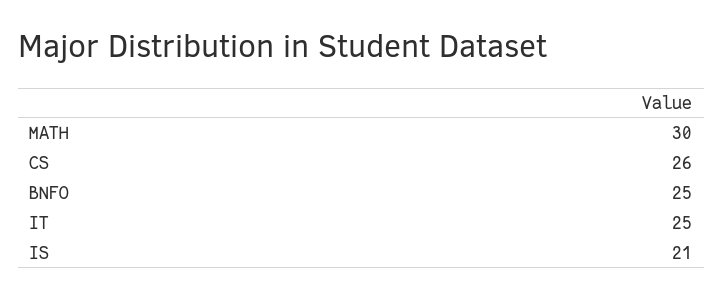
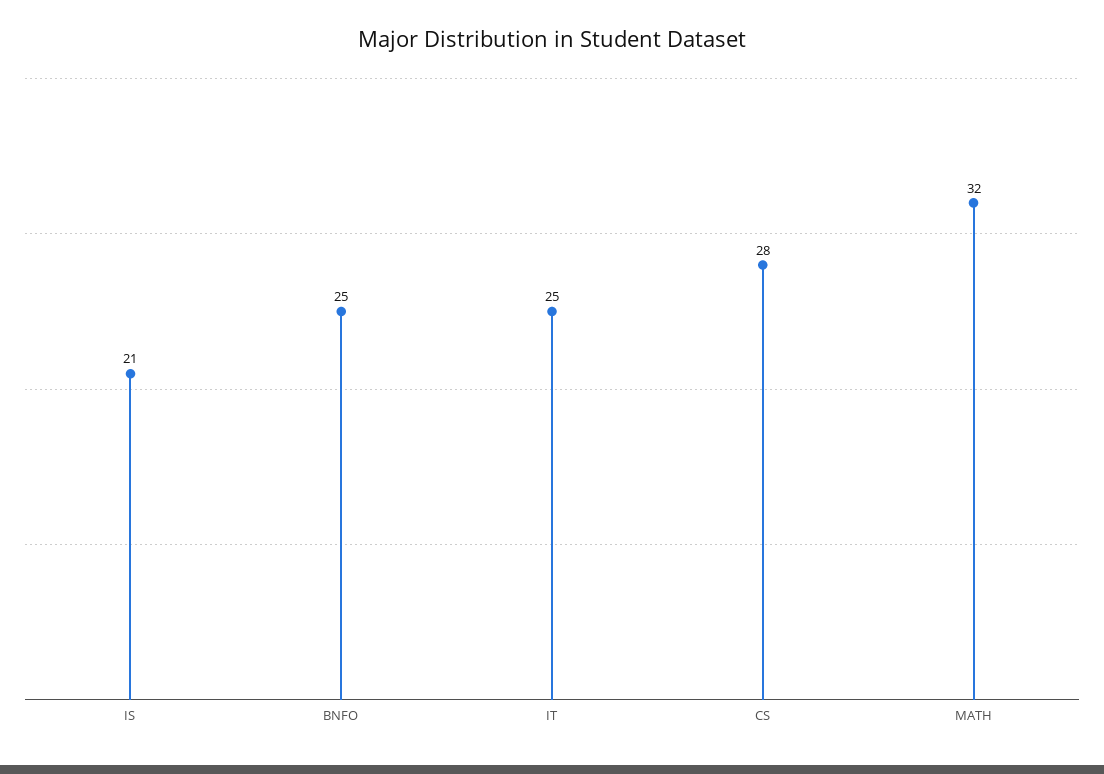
  {
-   "MATH": 30,
+   "MATH": 32,
-   "CS": 26,
+   "CS": 28,
    "BNFO": 25,
    "IT": 25,
    "IS": 21
  }

